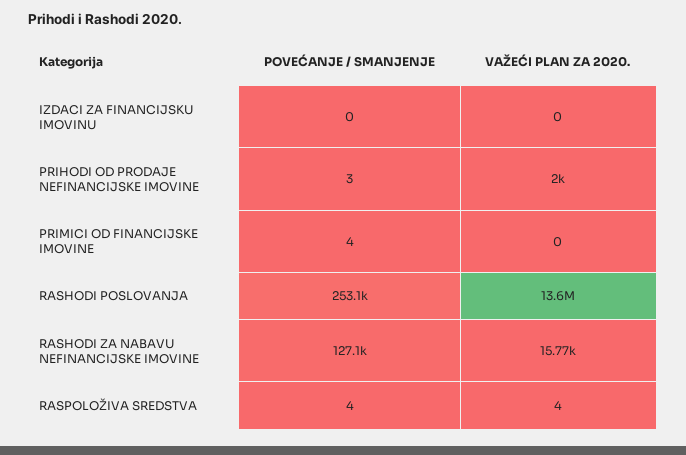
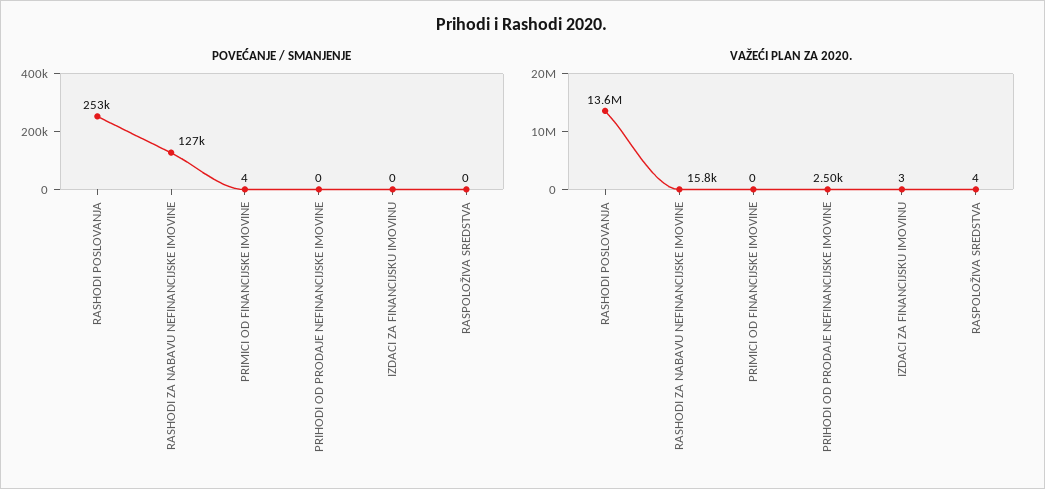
  {
    "POVEĆANJE / SMANJENJE": {
      "IZDACI ZA FINANCIJSKU IMOVINU": 0,
-     "PRIHODI OD PRODAJE NEFINANCIJSKE IMOVINE": 3,
+     "PRIHODI OD PRODAJE NEFINANCIJSKE IMOVINE": 0,
      "PRIMICI OD FINANCIJSKE IMOVINE": 4,
      "RASHODI POSLOVANJA": 253100,
      "RASHODI ZA NABAVU NEFINANCIJSKE IMOVINE": 127100,
-     "RASPOLOŽIVA SREDSTVA": 4
+     "RASPOLOŽIVA SREDSTVA": 0
    },
    "VAŽEĆI PLAN ZA 2020.": {
-     "IZDACI ZA FINANCIJSKU IMOVINU": 0,
+     "IZDACI ZA FINANCIJSKU IMOVINU": 3,
-     "PRIHODI OD PRODAJE NEFINANCIJSKE IMOVINE": 2000,
+     "PRIHODI OD PRODAJE NEFINANCIJSKE IMOVINE": 2500,
      "PRIMICI OD FINANCIJSKE IMOVINE": 0,
      "RASHODI POSLOVANJA": 13600000,
      "RASHODI ZA NABAVU NEFINANCIJSKE IMOVINE": 15770,
      "RASPOLOŽIVA SREDSTVA": 4
    }
  }

